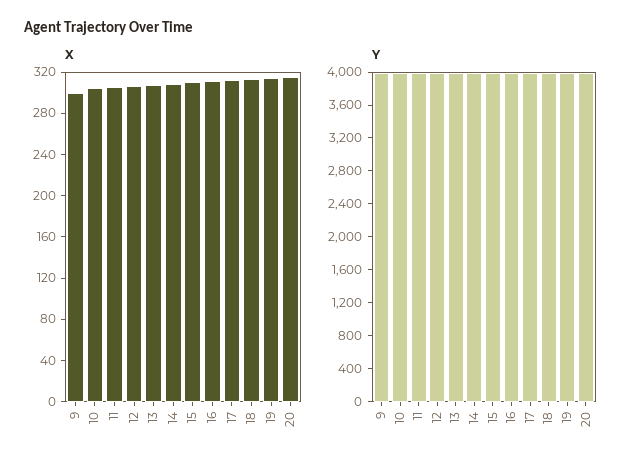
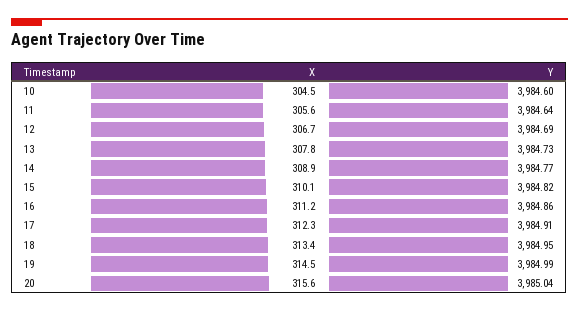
  {
    "X": {
-     "9": 300,
      "10": 304.5,
      "11": 305.6,
      "12": 306.7,
      "13": 307.8,
      "14": 308.9,
      "15": 310.1,
      "16": 311.2,
      "17": 312.3,
      "18": 313.4,
      "19": 314.5,
      "20": 315.6
    },
    "Y": {
-     "9": 4000,
      "10": 3984.6,
      "11": 3984.64,
      "12": 3984.69,
      "13": 3984.73,
      "14": 3984.77,
      "15": 3984.82,
      "16": 3984.86,
      "17": 3984.91,
      "18": 3984.95,
      "19": 3984.99,
      "20": 3985.04
    }
  }

